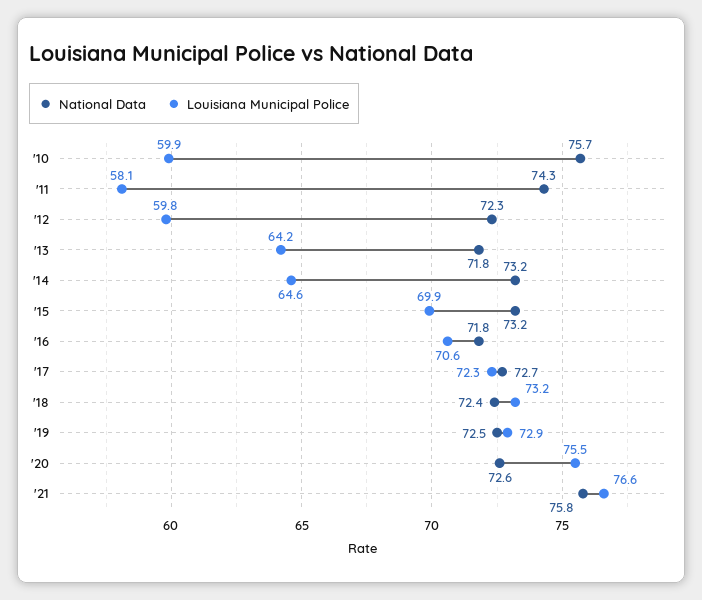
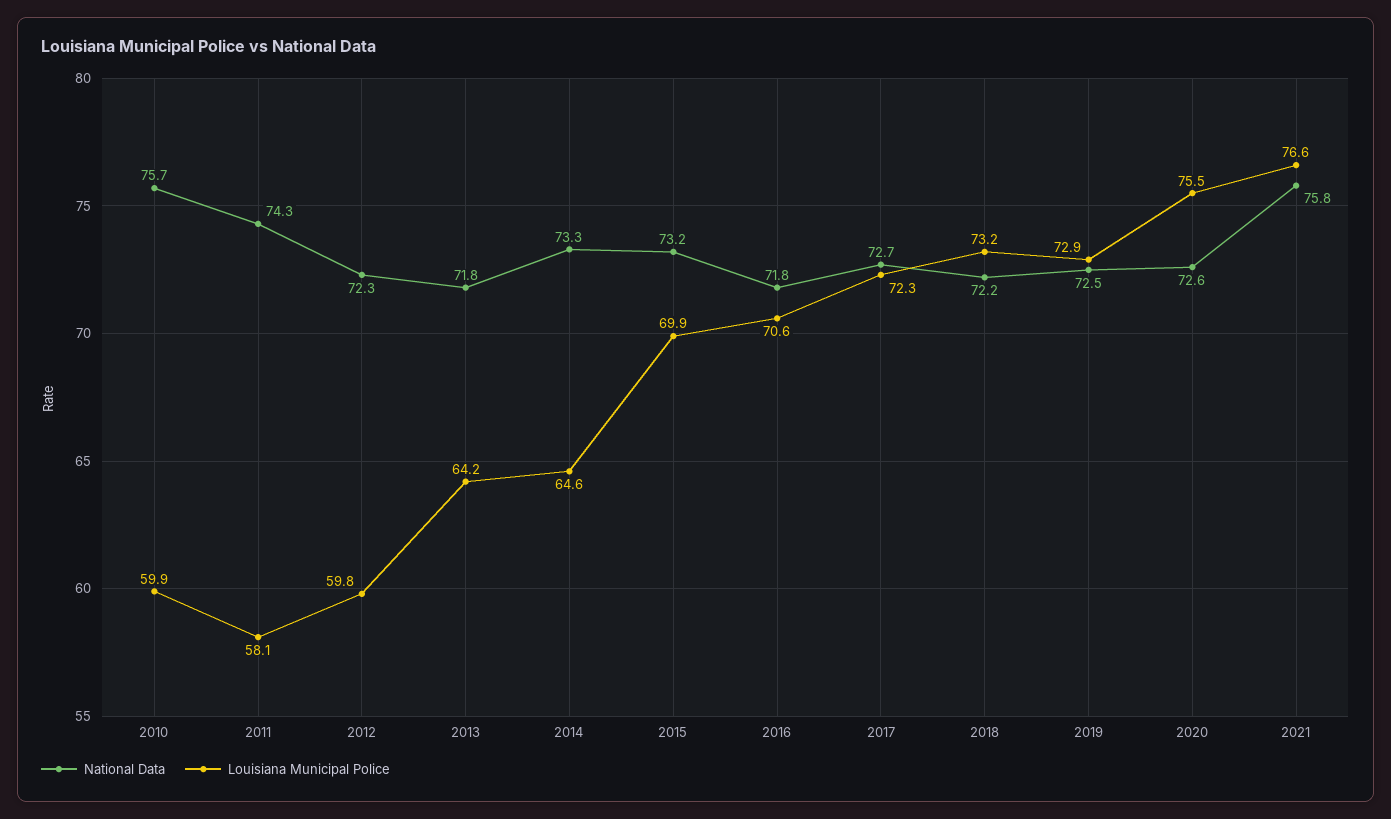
  {
    "National Data": {
      "'10": 75.7,
      "'11": 74.3,
      "'12": 72.3,
      "'13": 71.8,
-     "'14": 73.2,
+     "'14": 73.3,
      "'15": 73.2,
      "'16": 71.8,
      "'17": 72.7,
-     "'18": 72.4,
+     "'18": 72.2,
      "'19": 72.5,
      "'20": 72.6,
      "'21": 75.8
    },
    "Louisiana Municipal Police": {
      "'10": 59.9,
      "'11": 58.1,
      "'12": 59.8,
      "'13": 64.2,
      "'14": 64.6,
      "'15": 69.9,
      "'16": 70.6,
      "'17": 72.3,
      "'18": 73.2,
      "'19": 72.9,
      "'20": 75.5,
      "'21": 76.6
    }
  }

